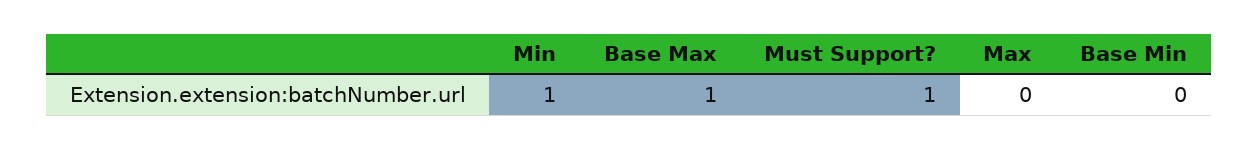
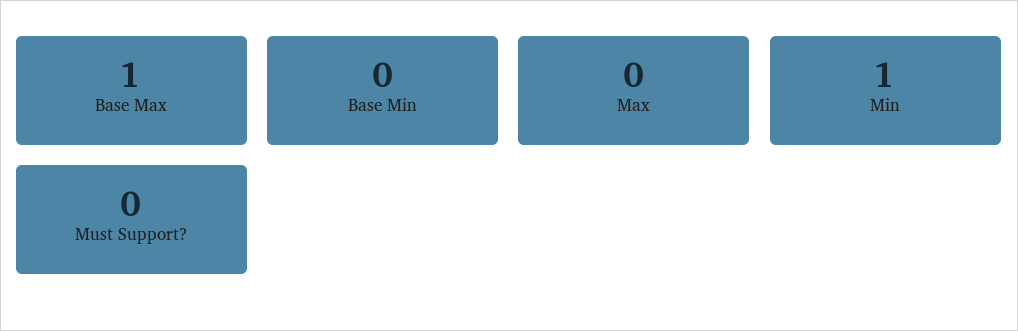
  {
    "Min": 1,
    "Base Max": 1,
-   "Must Support?": 1,
+   "Must Support?": 0,
    "Max": 0,
    "Base Min": 0
  }

